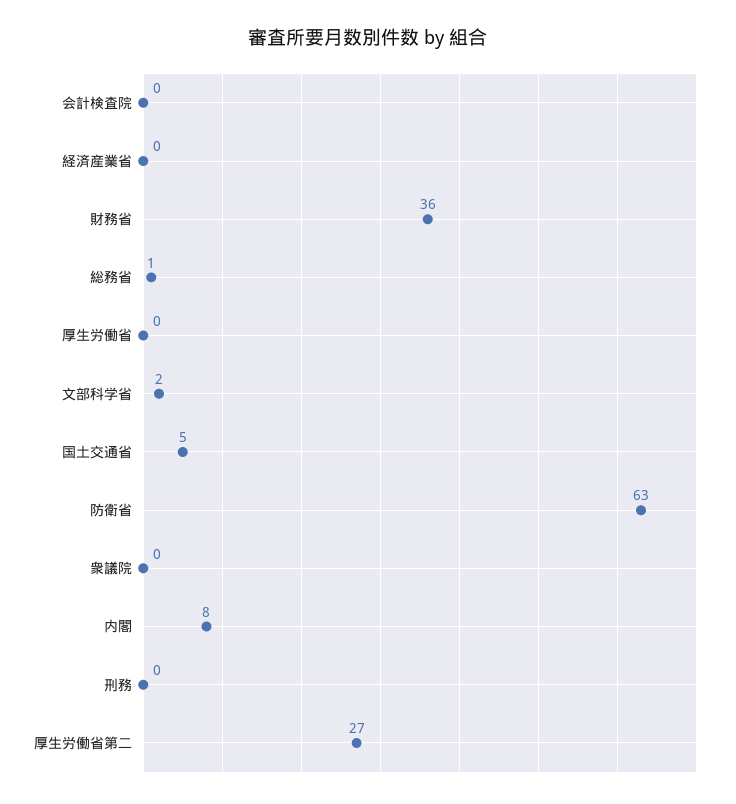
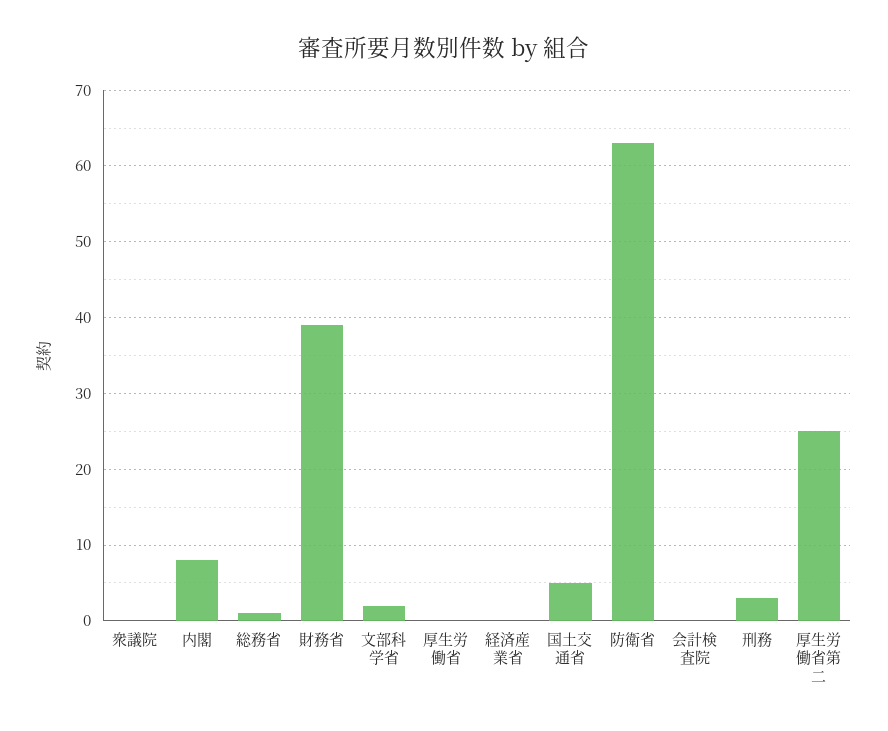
  {
    "会計検査院": 0,
    "経済産業省": 0,
-   "財務省": 36,
+   "財務省": 39,
    "総務省": 1,
    "厚生労働省": 0,
    "文部科学省": 2,
    "国土交通省": 5,
    "防衛省": 63,
    "衆議院": 0,
    "内閣": 8,
-   "刑務": 0,
+   "刑務": 3,
-   "厚生労働省第二": 27
+   "厚生労働省第二": 25
  }

